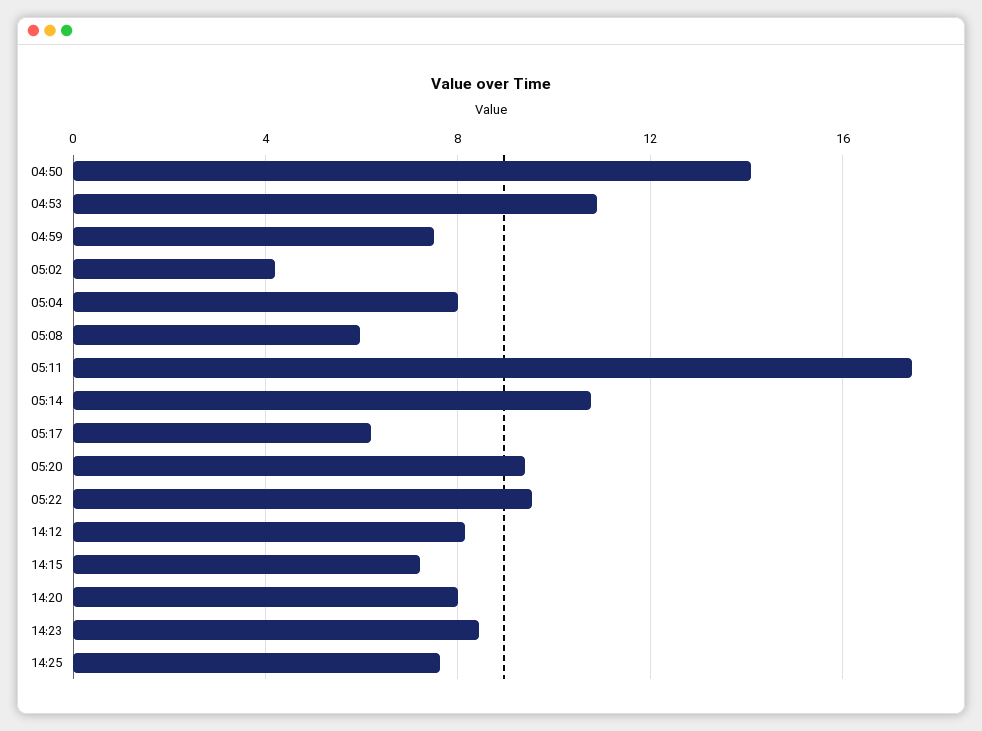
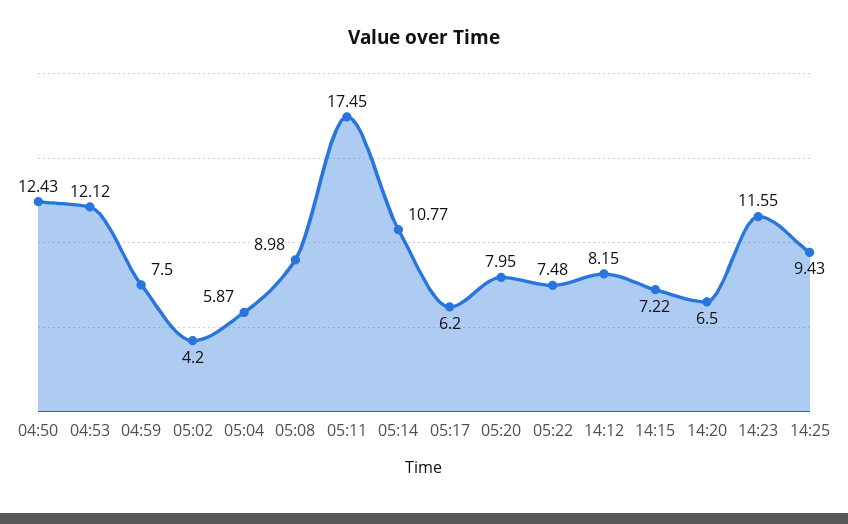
  {
-   "04:50": 14,
+   "04:50": 12.43,
-   "04:53": 11,
+   "04:53": 12.12,
    "04:59": 7.5,
    "05:02": 4.2,
-   "05:04": 8,
+   "05:04": 5.87,
-   "05:08": 6,
+   "05:08": 8.98,
    "05:11": 17.45,
    "05:14": 10.77,
    "05:17": 6.2,
-   "05:20": 9.5,
+   "05:20": 7.95,
-   "05:22": 9.5,
+   "05:22": 7.48,
    "14:12": 8.15,
    "14:15": 7.22,
-   "14:20": 8,
+   "14:20": 6.5,
-   "14:23": 8.5,
+   "14:23": 11.55,
-   "14:25": 7.5
+   "14:25": 9.43
  }

